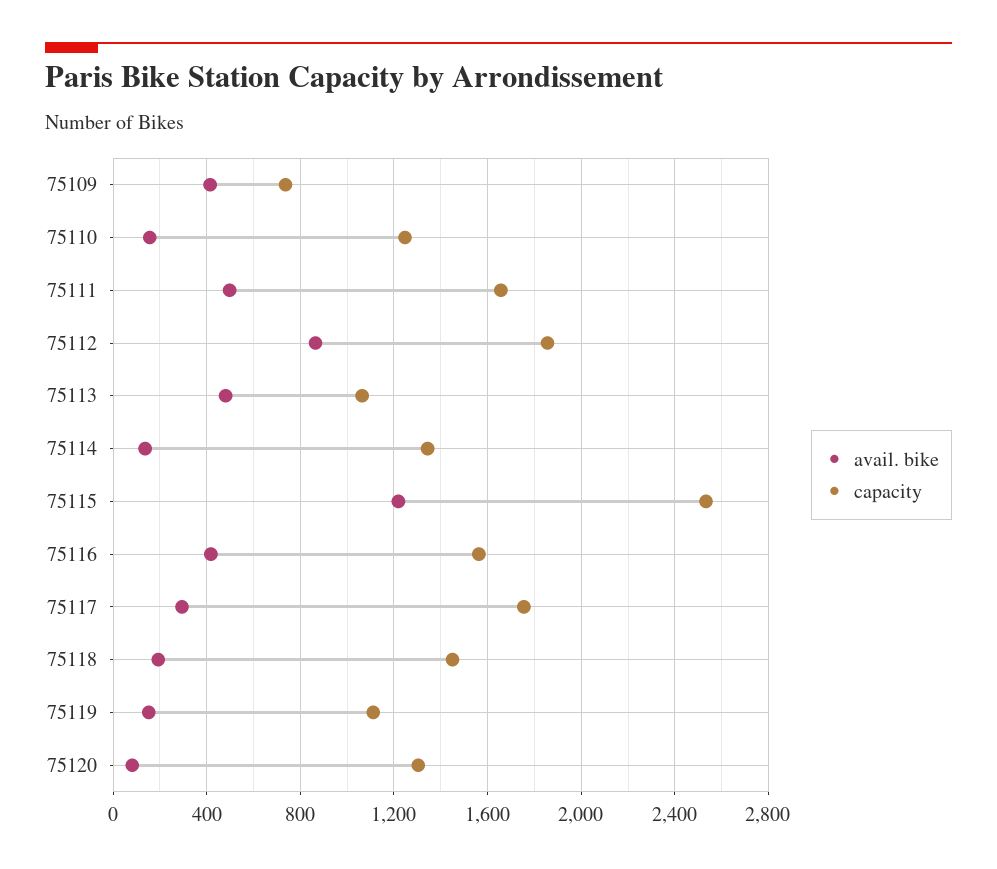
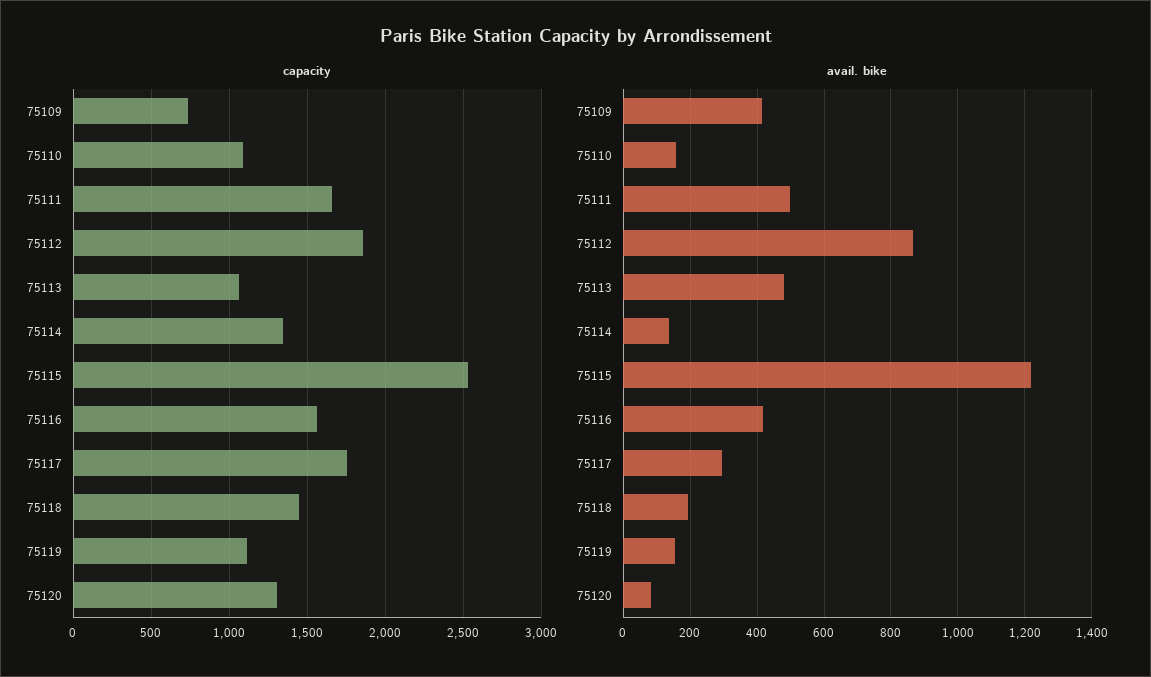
  {
    "avail. bike": {
      "75109": 420,
      "75110": 160,
      "75111": 500,
      "75112": 860,
      "75113": 480,
      "75114": 140,
      "75115": 1220,
      "75116": 420,
      "75117": 300,
      "75118": 200,
      "75119": 160,
      "75120": 80
    },
    "capacity": {
      "75109": 750,
-     "75110": 1250,
+     "75110": 1100,
      "75111": 1650,
      "75112": 1850,
      "75113": 1050,
      "75114": 1350,
      "75115": 2550,
      "75116": 1550,
      "75117": 1750,
      "75118": 1450,
      "75119": 1100,
      "75120": 1300
    }
  }

